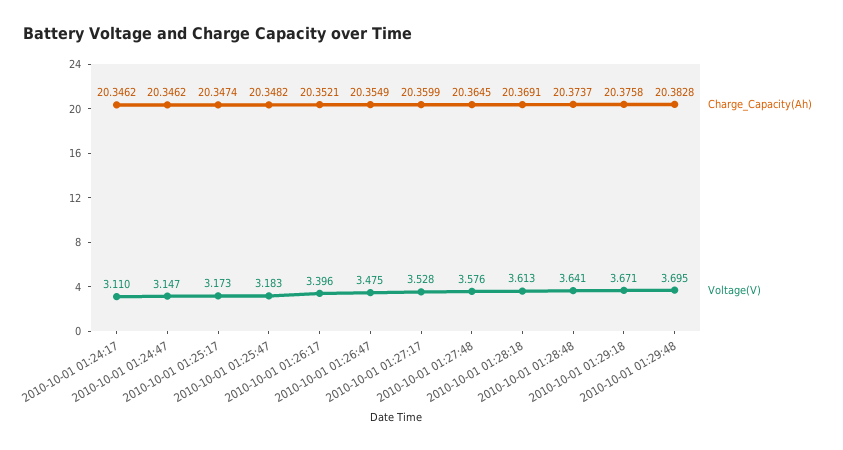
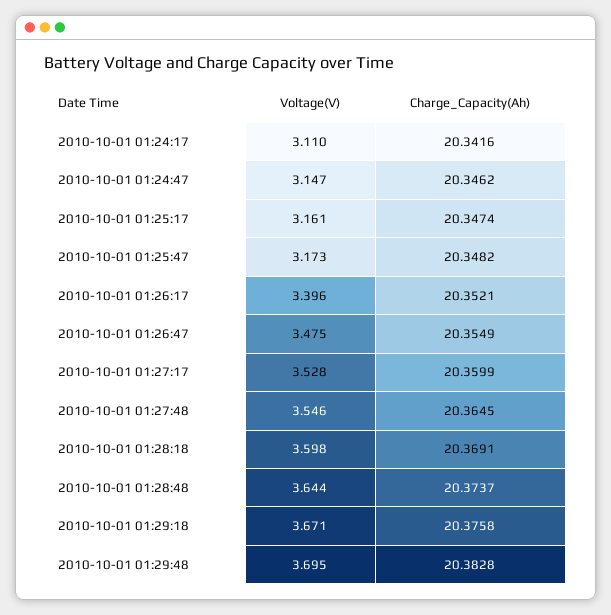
  {
    "Charge_Capacity(Ah)": {
-     "2010-10-01 01:24:17": 20.3462,
+     "2010-10-01 01:24:17": 20.3416,
      "2010-10-01 01:24:47": 20.3462,
      "2010-10-01 01:25:17": 20.3474,
      "2010-10-01 01:25:47": 20.3482,
      "2010-10-01 01:26:17": 20.3521,
      "2010-10-01 01:26:47": 20.3549,
      "2010-10-01 01:27:17": 20.3599,
      "2010-10-01 01:27:48": 20.3645,
      "2010-10-01 01:28:18": 20.3691,
      "2010-10-01 01:28:48": 20.3737,
      "2010-10-01 01:29:18": 20.3758,
      "2010-10-01 01:29:48": 20.3828
    },
    "Voltage(V)": {
      "2010-10-01 01:24:17": 3.11,
      "2010-10-01 01:24:47": 3.147,
-     "2010-10-01 01:25:17": 3.173,
+     "2010-10-01 01:25:17": 3.161,
-     "2010-10-01 01:25:47": 3.183,
+     "2010-10-01 01:25:47": 3.173,
      "2010-10-01 01:26:17": 3.396,
      "2010-10-01 01:26:47": 3.475,
      "2010-10-01 01:27:17": 3.528,
-     "2010-10-01 01:27:48": 3.576,
+     "2010-10-01 01:27:48": 3.546,
-     "2010-10-01 01:28:18": 3.613,
+     "2010-10-01 01:28:18": 3.598,
-     "2010-10-01 01:28:48": 3.641,
+     "2010-10-01 01:28:48": 3.644,
      "2010-10-01 01:29:18": 3.671,
      "2010-10-01 01:29:48": 3.695
    }
  }

